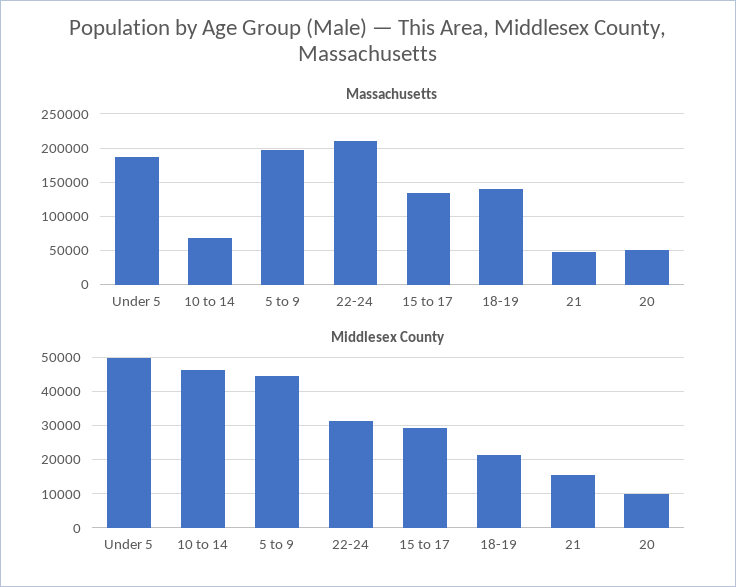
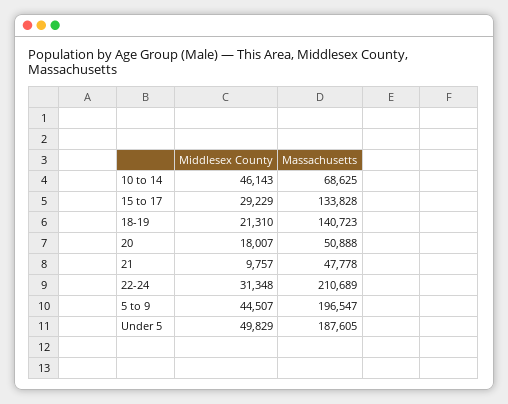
  {
    "Massachusetts": {
      "Under 5": 187605,
      "10 to 14": 68625,
      "5 to 9": 196547,
      "22-24": 210689,
      "15 to 17": 133828,
      "18-19": 140723,
      "21": 47778,
      "20": 50888
    },
    "Middlesex County": {
      "Under 5": 49829,
      "10 to 14": 46143,
      "5 to 9": 44507,
      "22-24": 31348,
      "15 to 17": 29229,
      "18-19": 21310,
-     "21": 16000,
+     "21": 9757,
-     "20": 10000
+     "20": 18007
    }
  }

